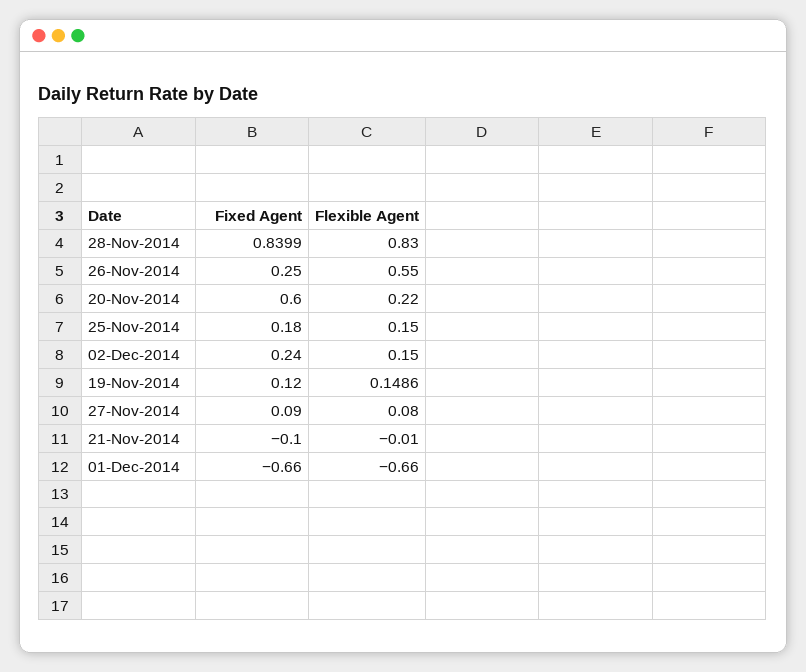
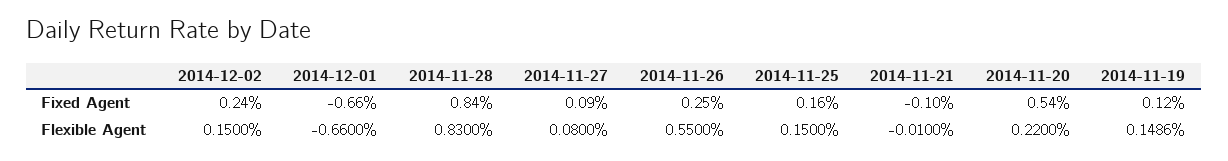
  {
    "Fixed Agent": {
-     "28-Nov-2014": 0.8399,
+     "28-Nov-2014": 0.84,
      "26-Nov-2014": 0.25,
-     "20-Nov-2014": 0.6,
+     "20-Nov-2014": 0.54,
-     "25-Nov-2014": 0.18,
+     "25-Nov-2014": 0.16,
      "02-Dec-2014": 0.24,
      "19-Nov-2014": 0.12,
      "27-Nov-2014": 0.09,
      "21-Nov-2014": -0.1,
      "01-Dec-2014": -0.66
    },
    "Flexible Agent": {
      "28-Nov-2014": 0.83,
      "26-Nov-2014": 0.55,
      "20-Nov-2014": 0.22,
      "25-Nov-2014": 0.15,
      "02-Dec-2014": 0.15,
      "19-Nov-2014": 0.1486,
      "27-Nov-2014": 0.08,
      "21-Nov-2014": -0.01,
      "01-Dec-2014": -0.66
    }
  }

